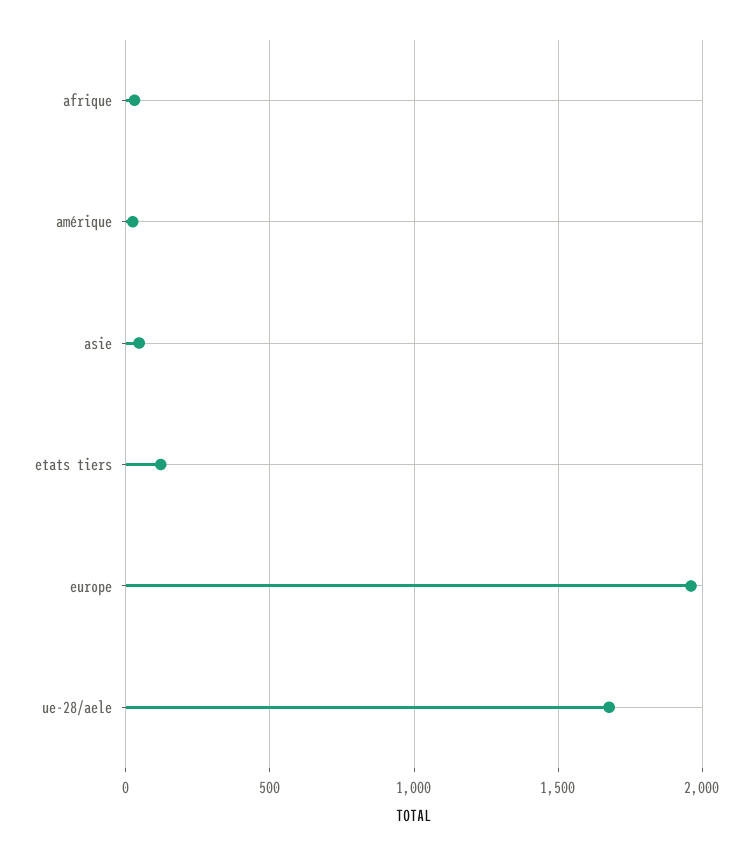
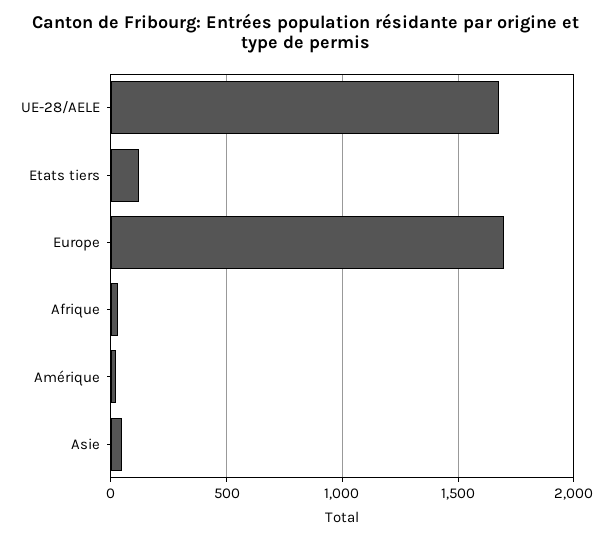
  {
    "afrique": 50,
    "amérique": 0,
    "asie": 50,
    "etats tiers": 100,
-   "europe": 1950,
+   "europe": 1700,
    "ue-28/aele": 1700
  }

